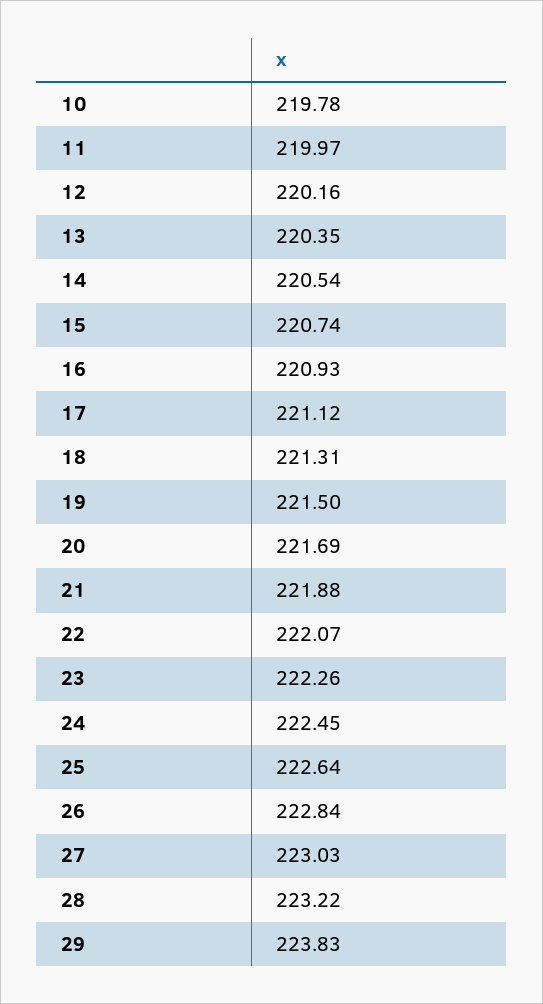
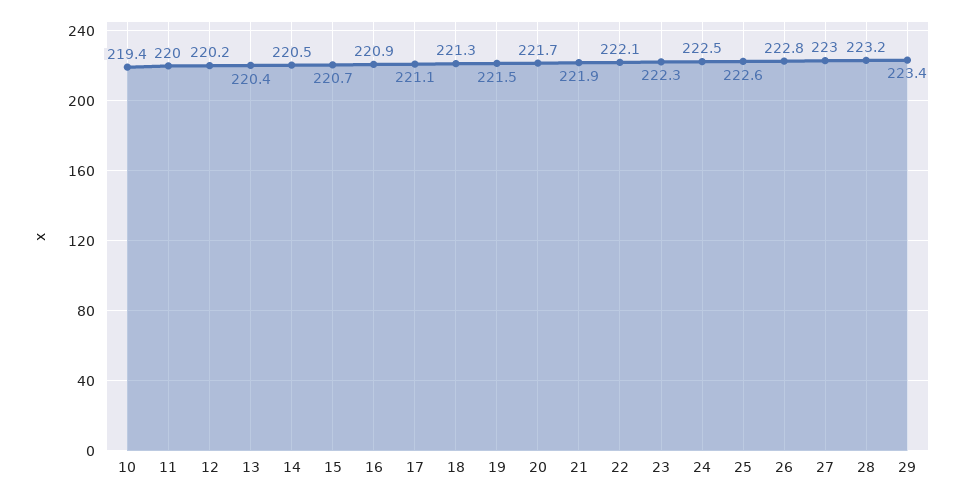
  {
-   "10": 219.78,
+   "10": 219.4,
    "11": 219.97,
    "12": 220.16,
    "13": 220.35,
    "14": 220.54,
    "15": 220.74,
    "16": 220.93,
    "17": 221.12,
    "18": 221.31,
    "19": 221.5,
    "20": 221.69,
    "21": 221.88,
    "22": 222.07,
    "23": 222.26,
    "24": 222.45,
    "25": 222.64,
    "26": 222.84,
    "27": 223.03,
    "28": 223.22,
-   "29": 223.83
+   "29": 223.4
  }

